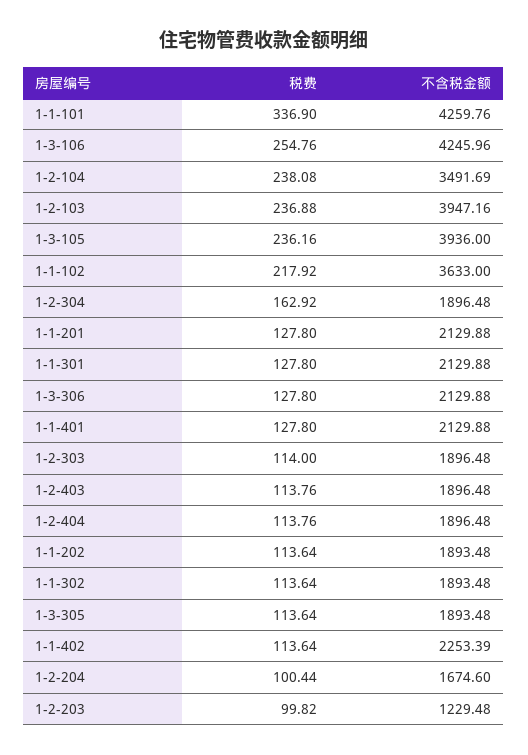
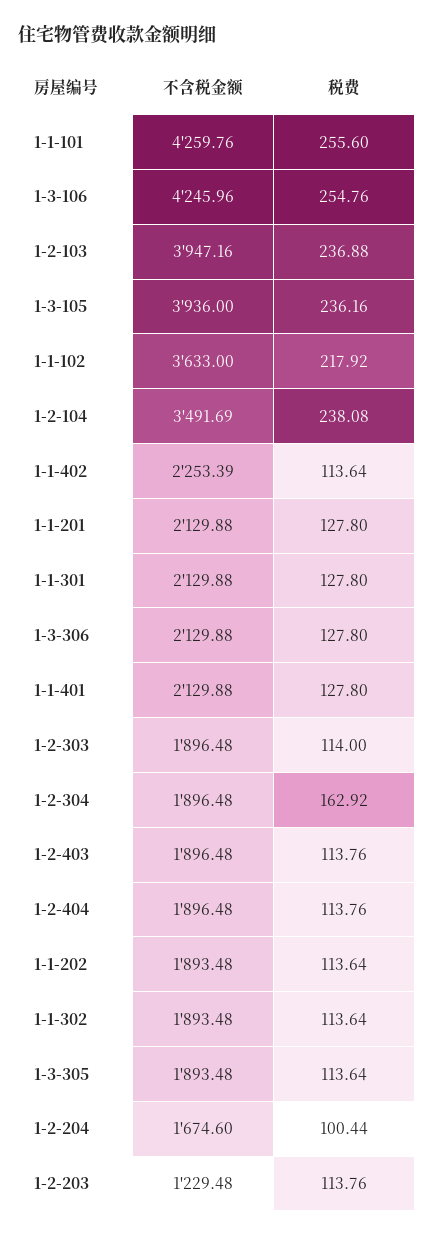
  {
    "税费": {
-     "1-1-101": 336.9,
+     "1-1-101": 255.6,
      "1-3-106": 254.76,
      "1-2-104": 238.08,
      "1-2-103": 236.88,
      "1-3-105": 236.16,
      "1-1-102": 217.92,
      "1-2-304": 162.92,
      "1-1-201": 127.8,
      "1-1-301": 127.8,
      "1-3-306": 127.8,
      "1-1-401": 127.8,
      "1-2-303": 114,
      "1-2-403": 113.76,
      "1-2-404": 113.76,
      "1-1-202": 113.64,
      "1-1-302": 113.64,
      "1-3-305": 113.64,
      "1-1-402": 113.64,
      "1-2-204": 100.44,
-     "1-2-203": 99.82
+     "1-2-203": 113.76
    },
    "不含税金额": {
      "1-1-101": 4259.76,
      "1-3-106": 4245.96,
      "1-2-104": 3491.69,
      "1-2-103": 3947.16,
      "1-3-105": 3936,
      "1-1-102": 3633,
      "1-2-304": 1896.48,
      "1-1-201": 2129.88,
      "1-1-301": 2129.88,
      "1-3-306": 2129.88,
      "1-1-401": 2129.88,
      "1-2-303": 1896.48,
      "1-2-403": 1896.48,
      "1-2-404": 1896.48,
      "1-1-202": 1893.48,
      "1-1-302": 1893.48,
      "1-3-305": 1893.48,
      "1-1-402": 2253.39,
      "1-2-204": 1674.6,
      "1-2-203": 1229.48
    }
  }

